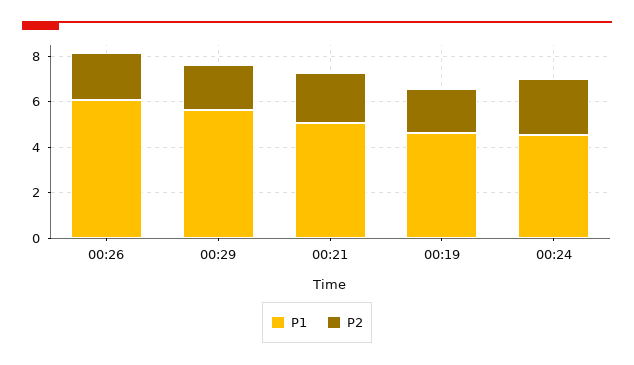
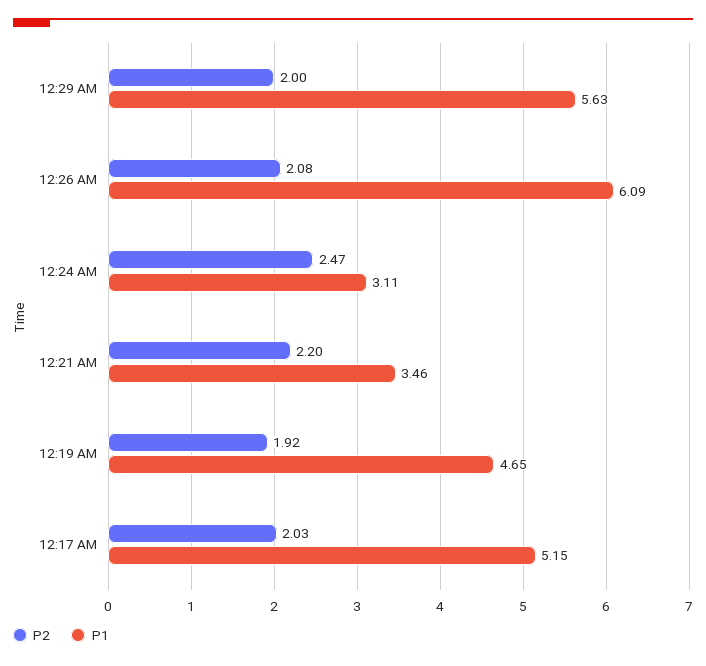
  {
    "P1": {
      "00:26": 6.09,
      "00:29": 5.63,
-     "00:21": 5,
+     "00:21": 3.46,
      "00:19": 4.65,
-     "00:24": 4.5
+     "00:24": 3.11,
+     "12:17 AM": 5.15
    },
    "P2": {
      "00:26": 2.08,
      "00:29": 2,
      "00:21": 2.2,
      "00:19": 1.92,
-     "00:24": 2.47
+     "00:24": 2.47,
+     "12:17 AM": 2.03
    }
  }

